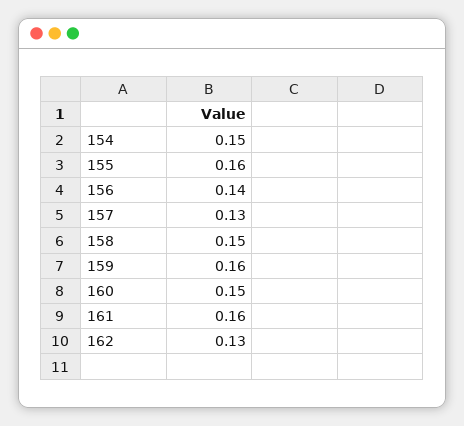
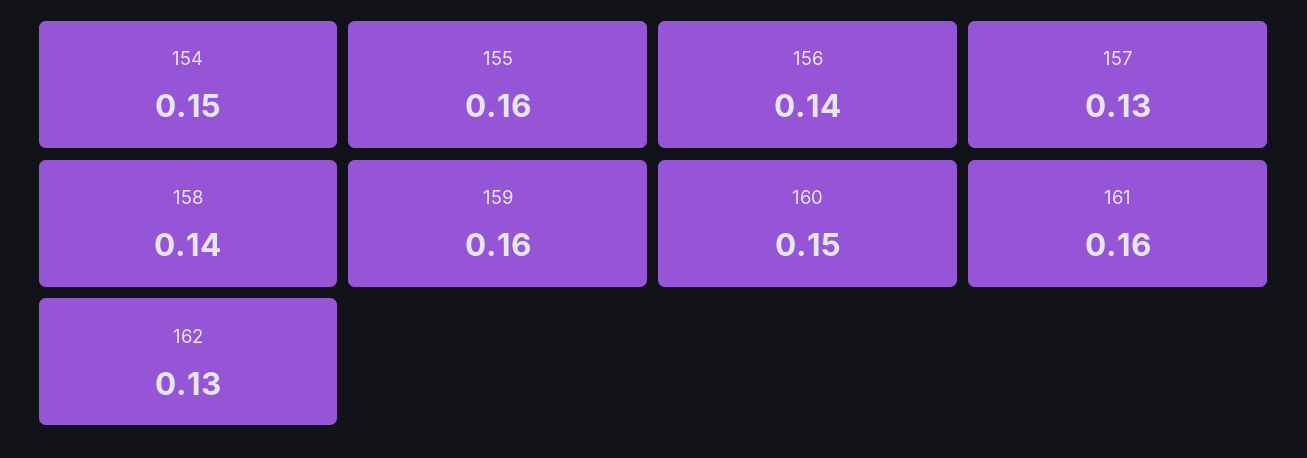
  {
    "154": 0.15,
    "155": 0.16,
    "156": 0.14,
    "157": 0.13,
-   "158": 0.15,
+   "158": 0.14,
    "159": 0.16,
    "160": 0.15,
    "161": 0.16,
    "162": 0.13
  }

